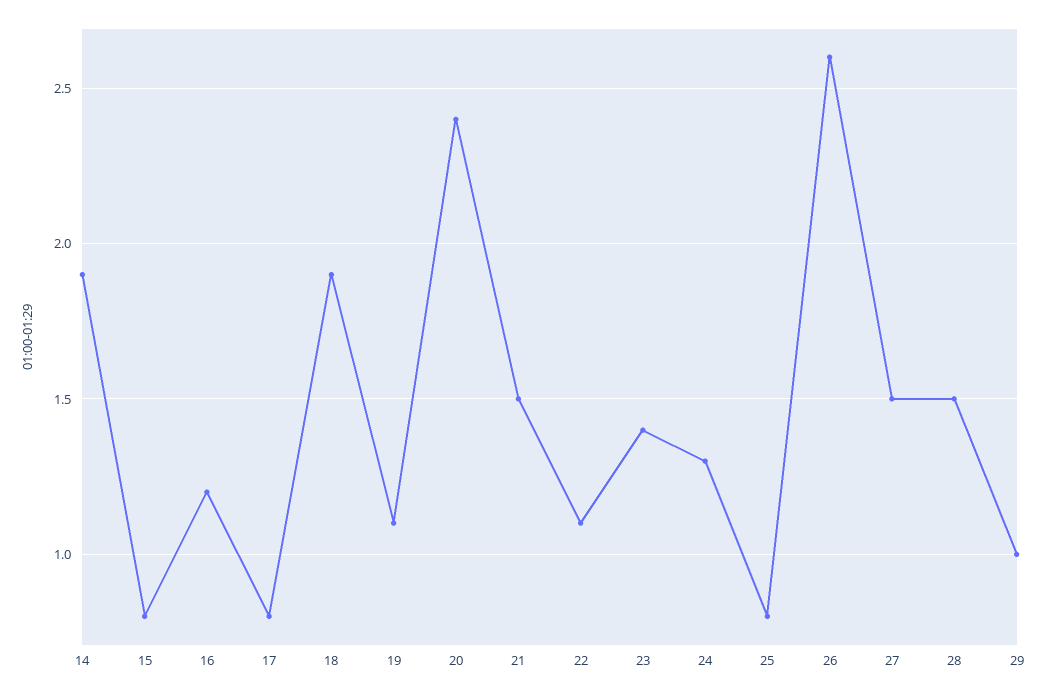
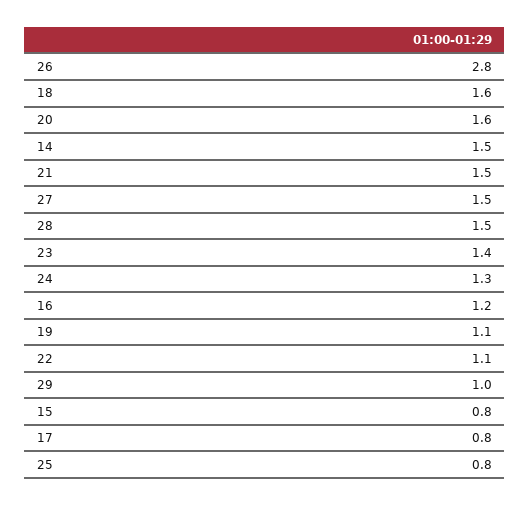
  {
-   "14": 1.9,
+   "14": 1.5,
    "15": 0.8,
    "16": 1.2,
    "17": 0.8,
-   "18": 1.9,
+   "18": 1.6,
    "19": 1.1,
-   "20": 2.4,
+   "20": 1.6,
    "21": 1.5,
    "22": 1.1,
    "23": 1.4,
    "24": 1.3,
    "25": 0.8,
-   "26": 2.6,
+   "26": 2.8,
    "27": 1.5,
    "28": 1.5,
    "29": 1
  }

